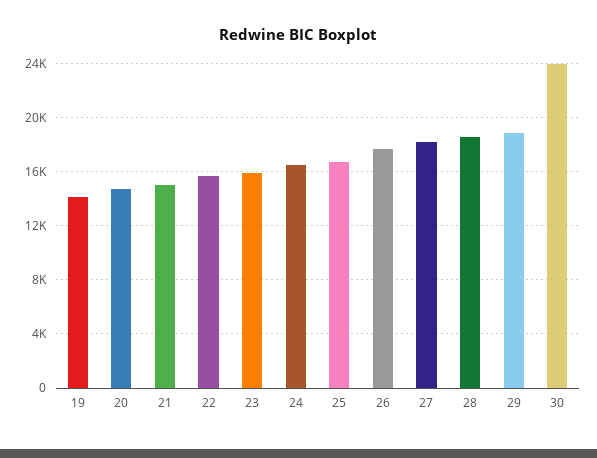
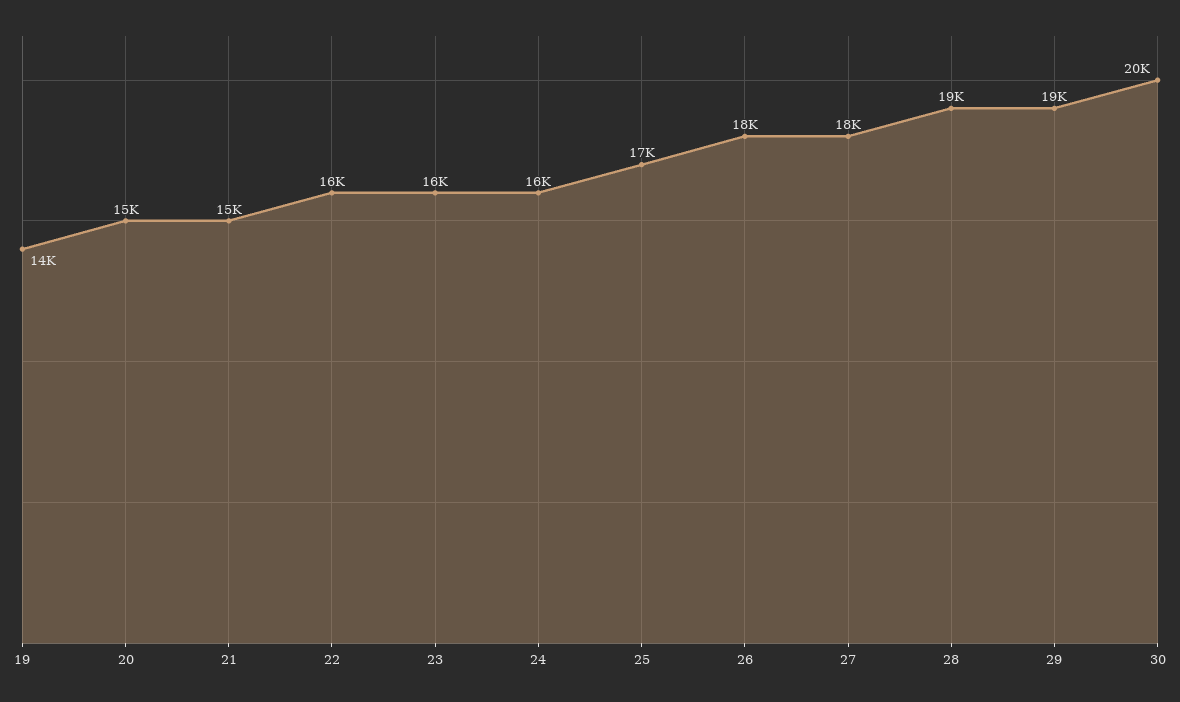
  {
    "19": 14000,
    "20": 15000,
    "21": 15000,
    "22": 16000,
    "23": 16000,
    "24": 16000,
    "25": 17000,
    "26": 18000,
    "27": 18000,
    "28": 19000,
    "29": 19000,
-   "30": 24000
+   "30": 20000
  }

